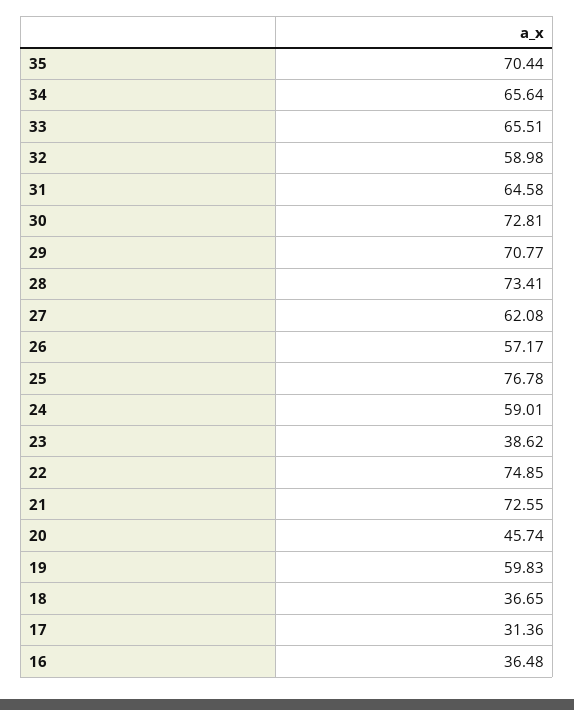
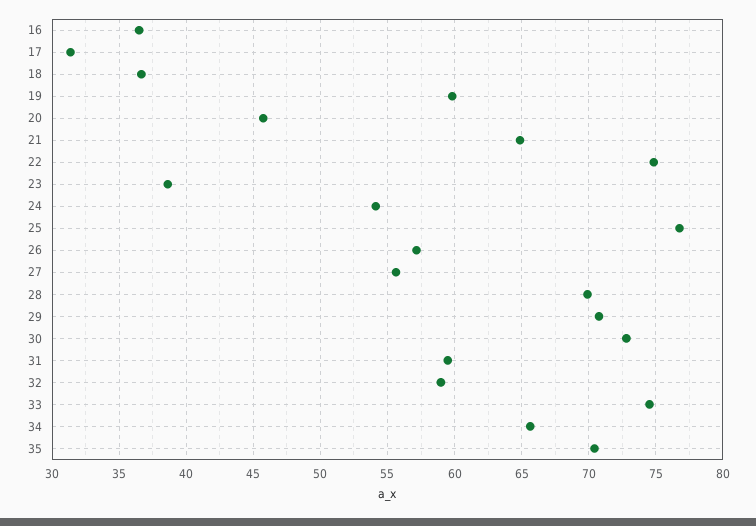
  {
    "35": 70.44,
    "34": 65.64,
-   "33": 65.51,
+   "33": 74.5,
    "32": 58.98,
-   "31": 64.58,
+   "31": 59.5,
    "30": 72.81,
    "29": 70.77,
-   "28": 73.41,
+   "28": 70,
-   "27": 62.08,
+   "27": 55.5,
    "26": 57.17,
    "25": 76.78,
-   "24": 59.01,
+   "24": 54,
    "23": 38.62,
    "22": 74.85,
-   "21": 72.55,
+   "21": 65,
    "20": 45.74,
    "19": 59.83,
    "18": 36.65,
    "17": 31.36,
    "16": 36.48
  }

